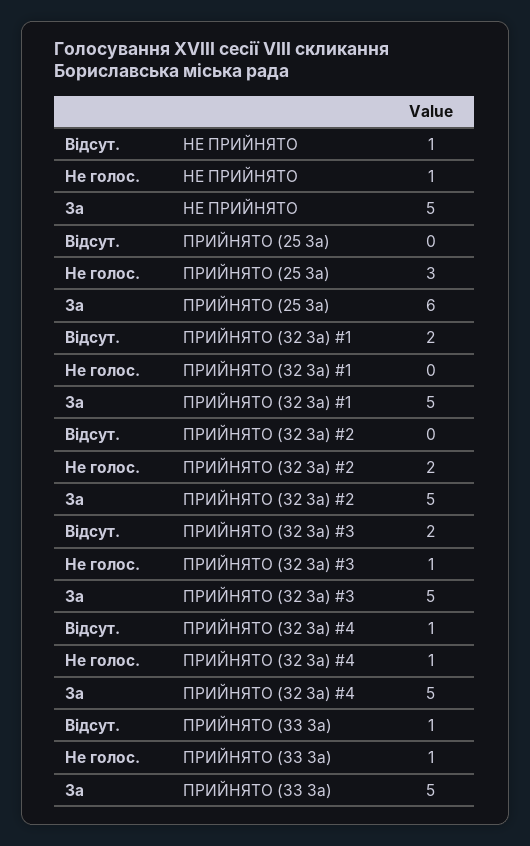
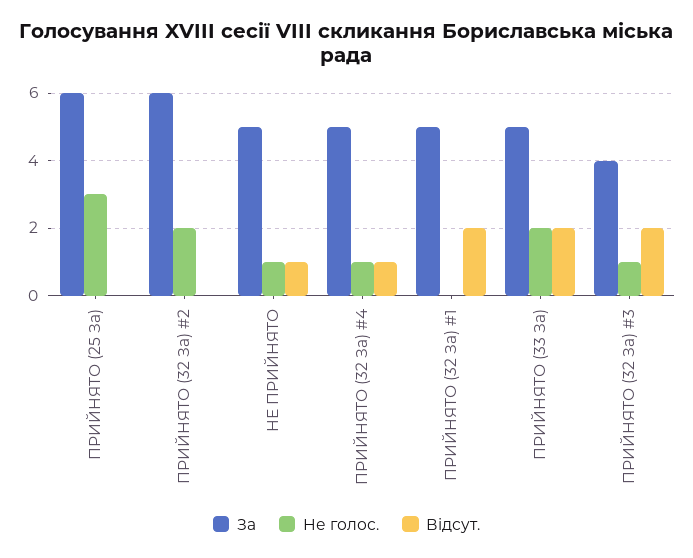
  {
    "Відсут.": {
      "НЕ ПРИЙНЯТО": 1,
      "ПРИЙНЯТО (25 За)": 0,
      "ПРИЙНЯТО (32 За) #1": 2,
      "ПРИЙНЯТО (32 За) #2": 0,
      "ПРИЙНЯТО (32 За) #3": 2,
      "ПРИЙНЯТО (32 За) #4": 1,
-     "ПРИЙНЯТО (33 За)": 1
+     "ПРИЙНЯТО (33 За)": 2
    },
    "Не голос.": {
      "НЕ ПРИЙНЯТО": 1,
      "ПРИЙНЯТО (25 За)": 3,
      "ПРИЙНЯТО (32 За) #1": 0,
      "ПРИЙНЯТО (32 За) #2": 2,
      "ПРИЙНЯТО (32 За) #3": 1,
      "ПРИЙНЯТО (32 За) #4": 1,
-     "ПРИЙНЯТО (33 За)": 1
+     "ПРИЙНЯТО (33 За)": 2
    },
    "За": {
      "НЕ ПРИЙНЯТО": 5,
      "ПРИЙНЯТО (25 За)": 6,
      "ПРИЙНЯТО (32 За) #1": 5,
-     "ПРИЙНЯТО (32 За) #2": 5,
+     "ПРИЙНЯТО (32 За) #2": 6,
-     "ПРИЙНЯТО (32 За) #3": 5,
+     "ПРИЙНЯТО (32 За) #3": 4,
      "ПРИЙНЯТО (32 За) #4": 5,
      "ПРИЙНЯТО (33 За)": 5
    }
  }

